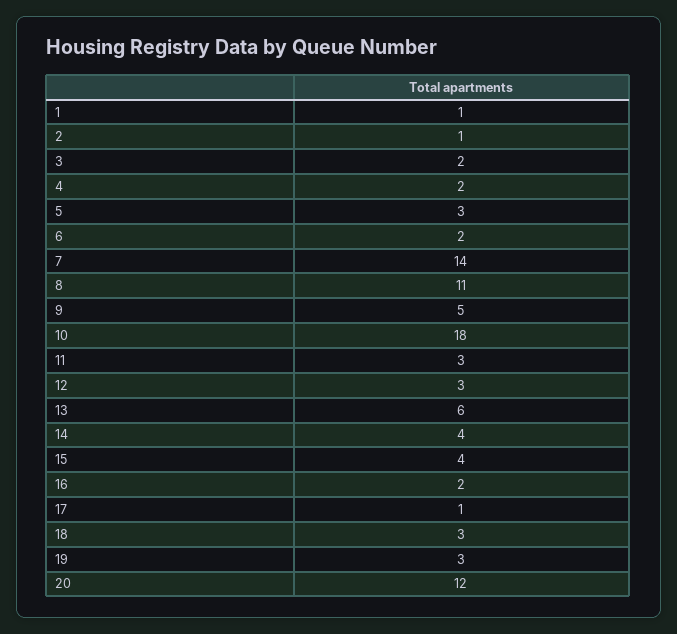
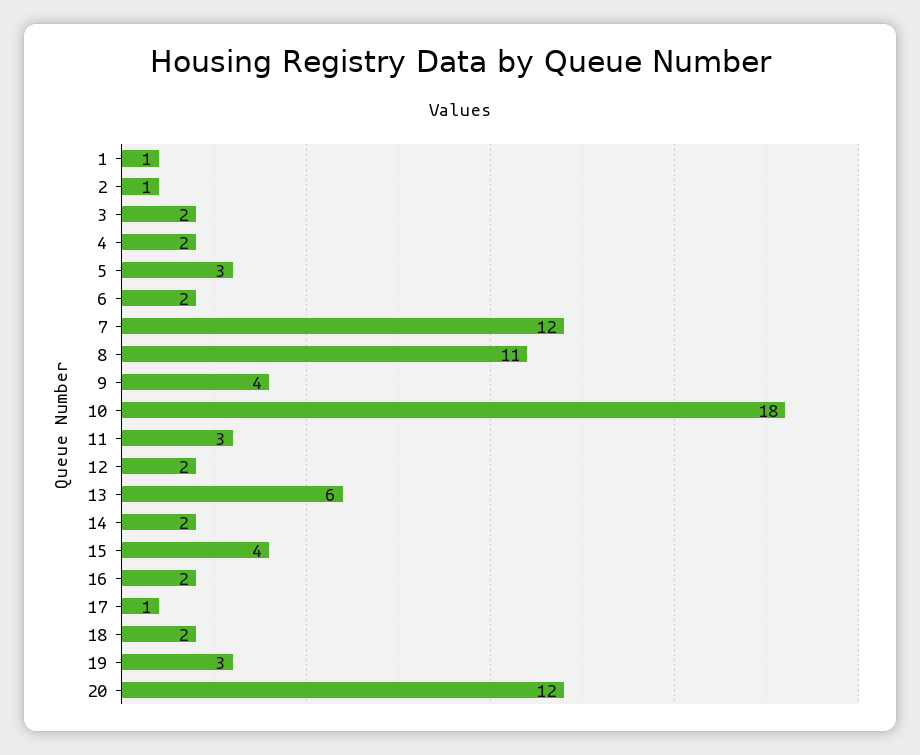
  {
    "1": 1,
    "2": 1,
    "3": 2,
    "4": 2,
    "5": 3,
    "6": 2,
-   "7": 14,
+   "7": 12,
    "8": 11,
-   "9": 5,
+   "9": 4,
    "10": 18,
    "11": 3,
-   "12": 3,
+   "12": 2,
    "13": 6,
-   "14": 4,
+   "14": 2,
    "15": 4,
    "16": 2,
    "17": 1,
-   "18": 3,
+   "18": 2,
    "19": 3,
    "20": 12
  }

